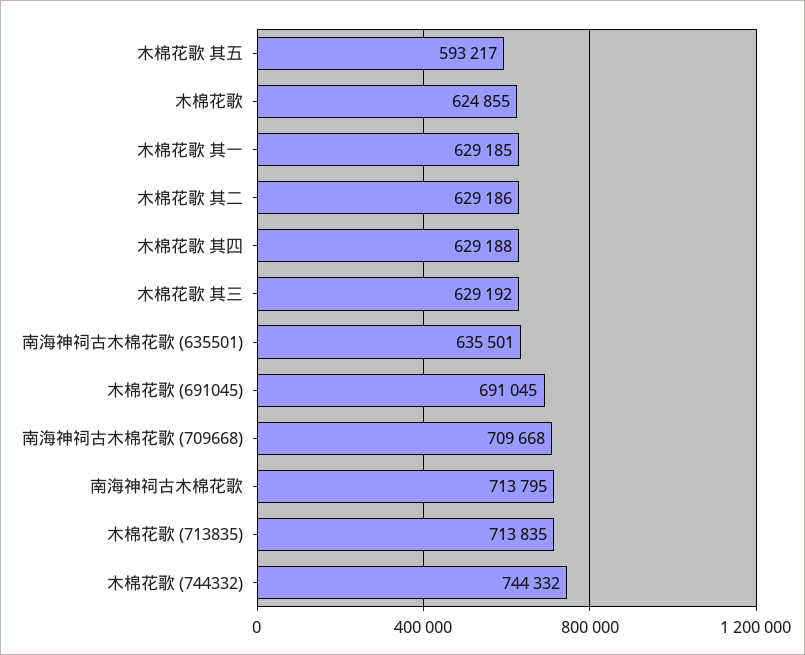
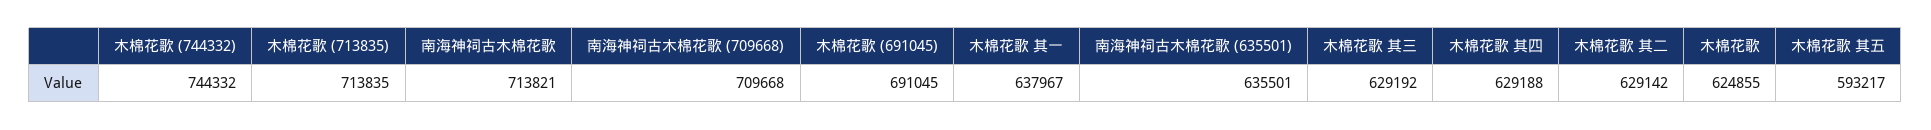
  {
    "木棉花歌 其五": 593217,
    "木棉花歌": 624855,
-   "木棉花歌 其一": 629185,
+   "木棉花歌 其一": 637967,
-   "木棉花歌 其二": 629186,
+   "木棉花歌 其二": 629142,
    "木棉花歌 其四": 629188,
    "木棉花歌 其三": 629192,
    "南海神祠古木棉花歌 (635501)": 635501,
    "木棉花歌 (691045)": 691045,
    "南海神祠古木棉花歌 (709668)": 709668,
-   "南海神祠古木棉花歌": 713795,
+   "南海神祠古木棉花歌": 713821,
    "木棉花歌 (713835)": 713835,
    "木棉花歌 (744332)": 744332
  }

